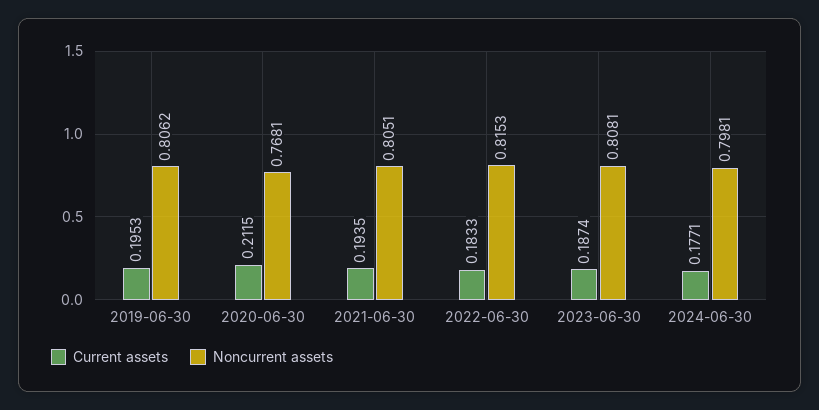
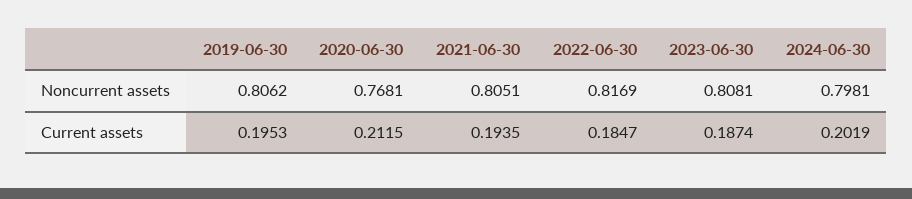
  {
    "Current assets": {
      "2019-06-30": 0.1953,
      "2020-06-30": 0.2115,
      "2021-06-30": 0.1935,
-     "2022-06-30": 0.1833,
+     "2022-06-30": 0.1847,
      "2023-06-30": 0.1874,
-     "2024-06-30": 0.1771
+     "2024-06-30": 0.2019
    },
    "Noncurrent assets": {
      "2019-06-30": 0.8062,
      "2020-06-30": 0.7681,
      "2021-06-30": 0.8051,
-     "2022-06-30": 0.8153,
+     "2022-06-30": 0.8169,
      "2023-06-30": 0.8081,
      "2024-06-30": 0.7981
    }
  }

